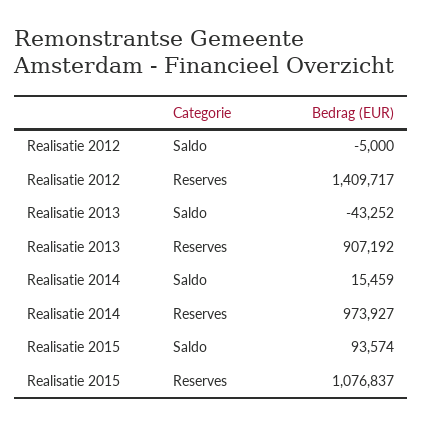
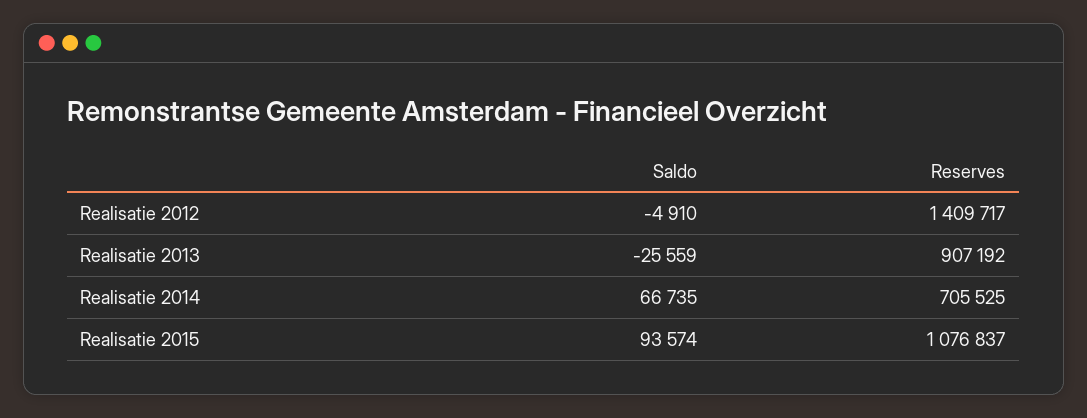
  {
    "Realisatie 2012": {
-     "Saldo": -5000,
+     "Saldo": -4910,
      "Reserves": 1409717
    },
    "Realisatie 2013": {
-     "Saldo": -43252,
+     "Saldo": -25559,
      "Reserves": 907192
    },
    "Realisatie 2014": {
-     "Saldo": 15459,
+     "Saldo": 66735,
-     "Reserves": 973927
+     "Reserves": 705525
    },
    "Realisatie 2015": {
      "Saldo": 93574,
      "Reserves": 1076837
    }
  }

